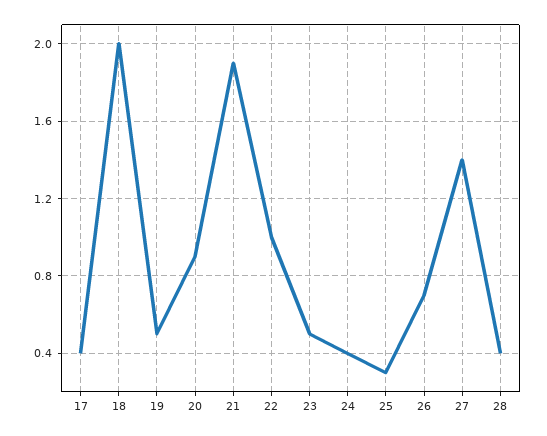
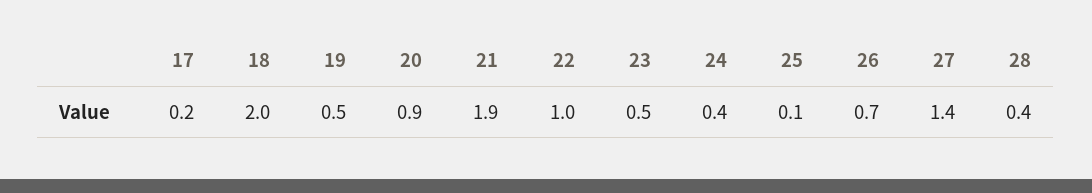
  {
-   "17": 0.4,
+   "17": 0.2,
    "18": 2,
    "19": 0.5,
    "20": 0.9,
    "21": 1.9,
    "22": 1,
    "23": 0.5,
    "24": 0.4,
-   "25": 0.3,
+   "25": 0.1,
    "26": 0.7,
    "27": 1.4,
    "28": 0.4
  }

